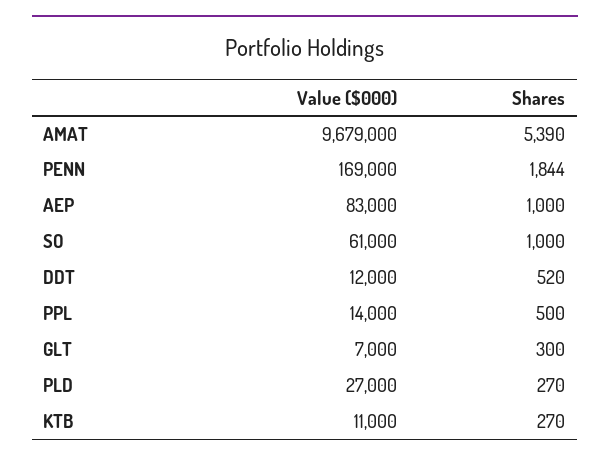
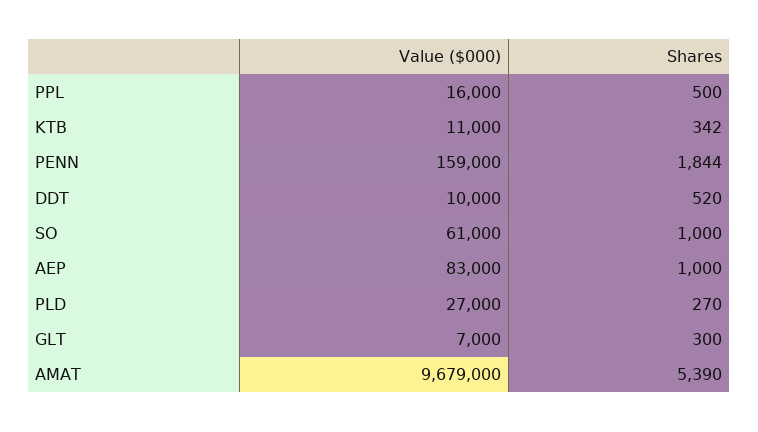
  {
    "Value ($000)": {
      "AMAT": 9679000,
-     "PENN": 169000,
+     "PENN": 159000,
      "AEP": 83000,
      "SO": 61000,
-     "DDT": 12000,
+     "DDT": 10000,
-     "PPL": 14000,
+     "PPL": 16000,
      "GLT": 7000,
      "PLD": 27000,
      "KTB": 11000
    },
    "Shares": {
      "AMAT": 5390,
      "PENN": 1844,
      "AEP": 1000,
      "SO": 1000,
      "DDT": 520,
      "PPL": 500,
      "GLT": 300,
      "PLD": 270,
-     "KTB": 270
+     "KTB": 342
    }
  }

